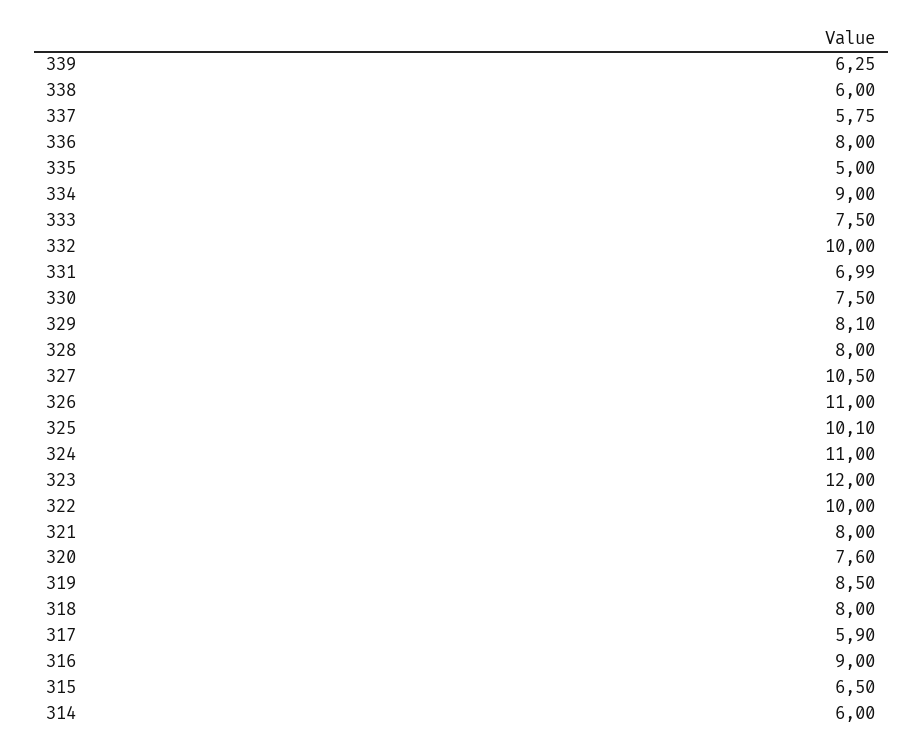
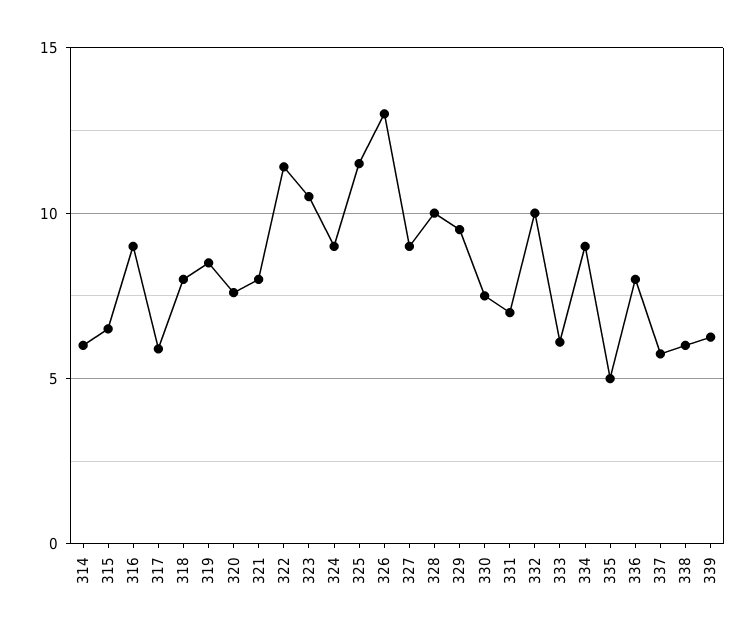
  {
    "339": 6.25,
    "338": 6,
    "337": 5.75,
    "336": 8,
    "335": 5,
    "334": 9,
-   "333": 7.5,
+   "333": 6,
    "332": 10,
    "331": 6.99,
    "330": 7.5,
-   "329": 8.1,
+   "329": 9.5,
-   "328": 8,
+   "328": 10,
-   "327": 10.5,
+   "327": 9,
-   "326": 11,
+   "326": 13,
-   "325": 10.1,
+   "325": 11.5,
-   "324": 11,
+   "324": 9,
-   "323": 12,
+   "323": 10.5,
-   "322": 10,
+   "322": 11.5,
    "321": 8,
    "320": 7.6,
    "319": 8.5,
    "318": 8,
    "317": 5.9,
    "316": 9,
    "315": 6.5,
    "314": 6
  }

